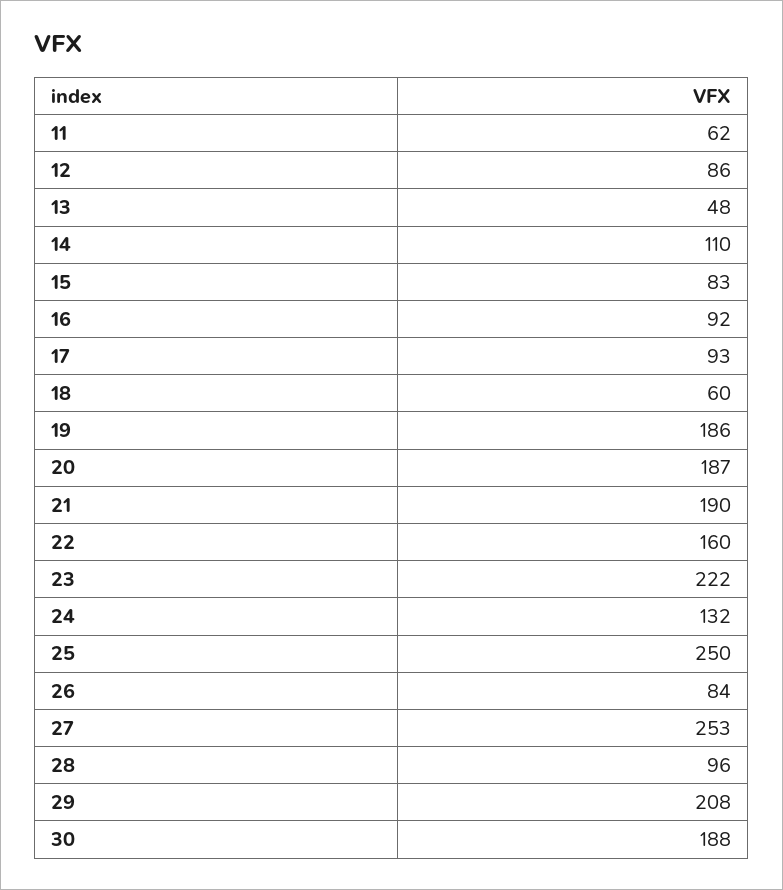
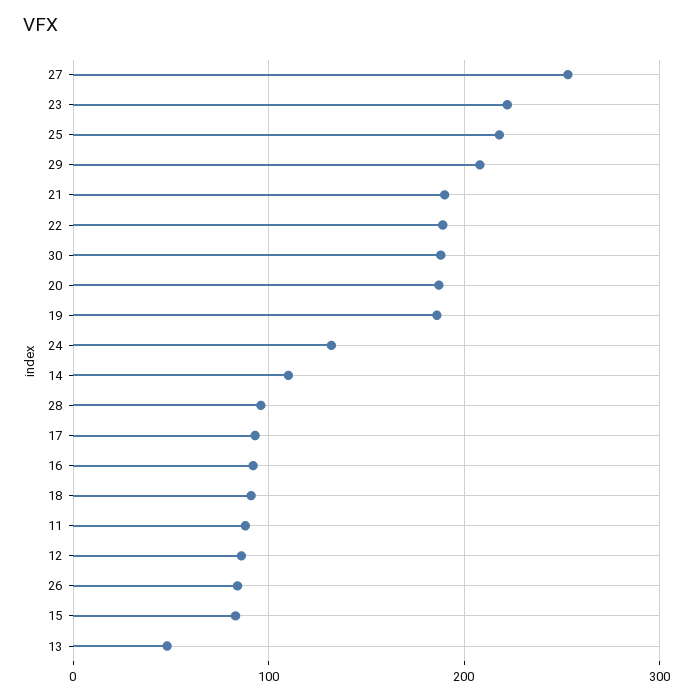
  {
-   "11": 62,
+   "11": 90,
    "12": 86,
    "13": 48,
    "14": 110,
    "15": 83,
    "16": 92,
    "17": 93,
-   "18": 60,
+   "18": 90,
    "19": 186,
    "20": 187,
    "21": 190,
-   "22": 160,
+   "22": 190,
    "23": 222,
    "24": 132,
-   "25": 250,
+   "25": 220,
    "26": 84,
    "27": 253,
    "28": 96,
    "29": 208,
    "30": 188
  }

